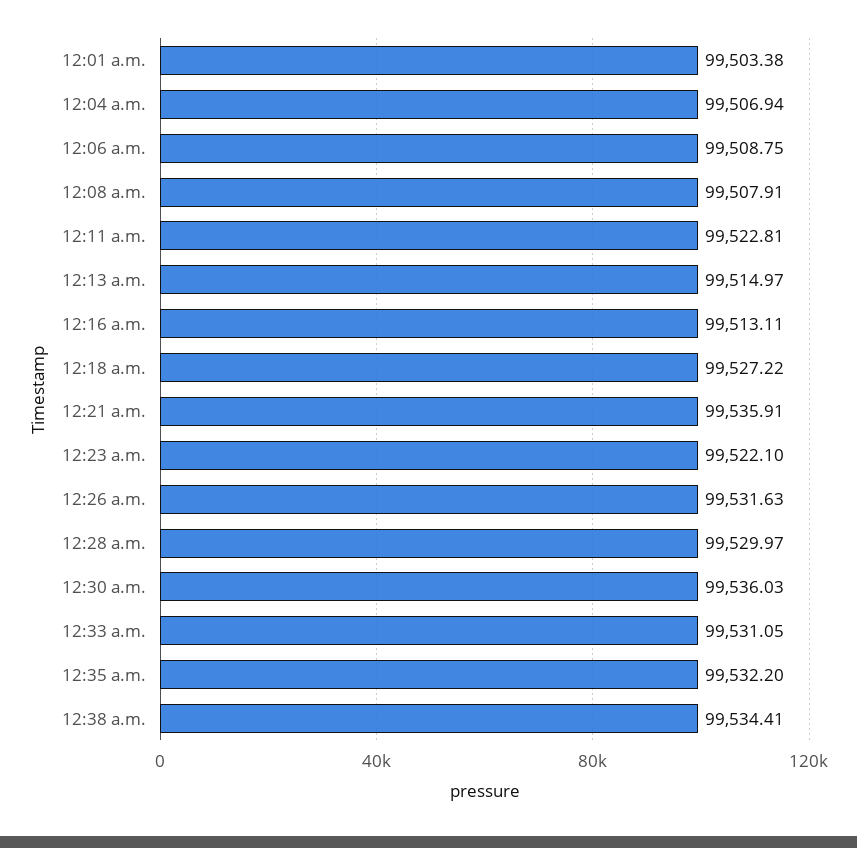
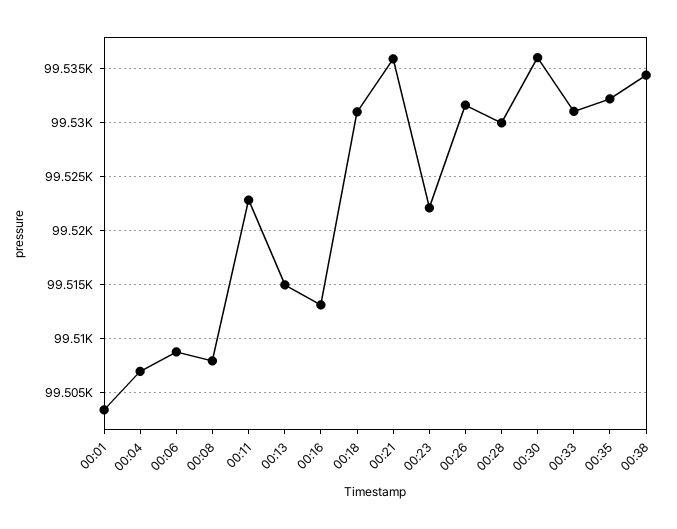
  {
    "12:01 a.m.": 99503.38,
    "12:04 a.m.": 99506.94,
    "12:06 a.m.": 99508.75,
    "12:08 a.m.": 99507.91,
    "12:11 a.m.": 99522.81,
    "12:13 a.m.": 99514.97,
    "12:16 a.m.": 99513.11,
-   "12:18 a.m.": 99527.22,
+   "12:18 a.m.": 99531,
    "12:21 a.m.": 99535.91,
    "12:23 a.m.": 99522.1,
    "12:26 a.m.": 99531.63,
    "12:28 a.m.": 99529.97,
    "12:30 a.m.": 99536.03,
    "12:33 a.m.": 99531.05,
    "12:35 a.m.": 99532.2,
    "12:38 a.m.": 99534.41
  }

